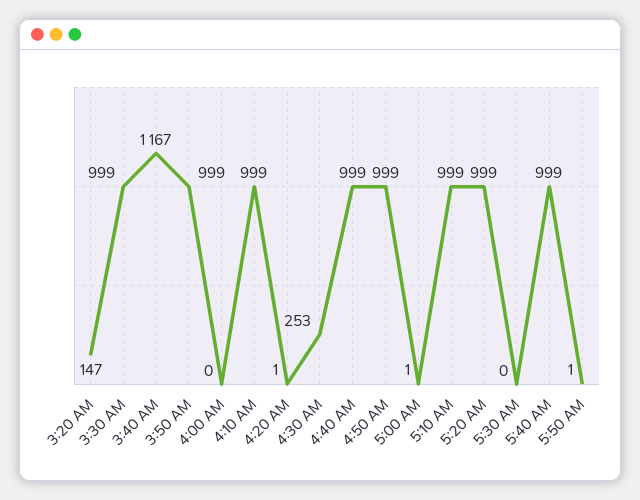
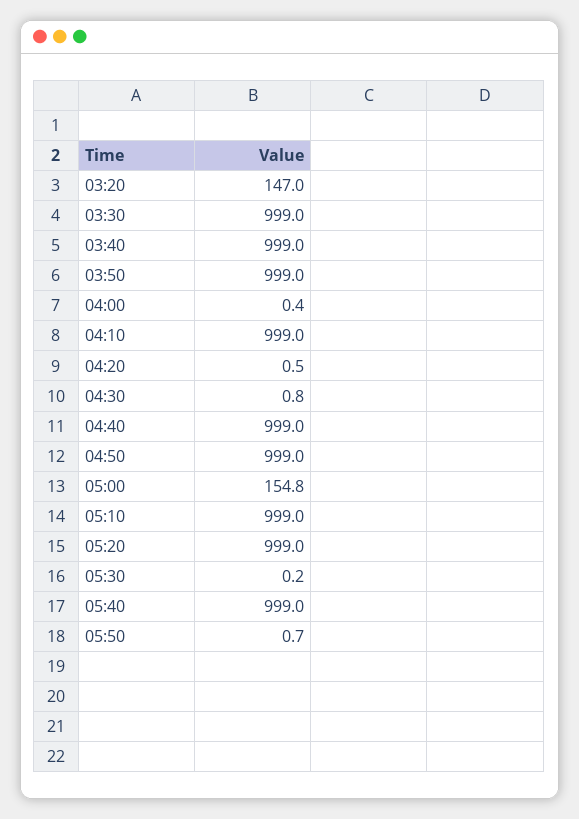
  {
    "3:20 AM": 147,
    "3:30 AM": 999,
-   "3:40 AM": 1167,
+   "3:40 AM": 999,
    "3:50 AM": 999,
    "4:00 AM": 0.4,
    "4:10 AM": 999,
    "4:20 AM": 0.5,
-   "4:30 AM": 253,
+   "4:30 AM": 0.8,
    "4:40 AM": 999,
    "4:50 AM": 999,
-   "5:00 AM": 1,
+   "5:00 AM": 154.8,
    "5:10 AM": 999,
    "5:20 AM": 999,
    "5:30 AM": 0.2,
    "5:40 AM": 999,
    "5:50 AM": 0.7
  }

